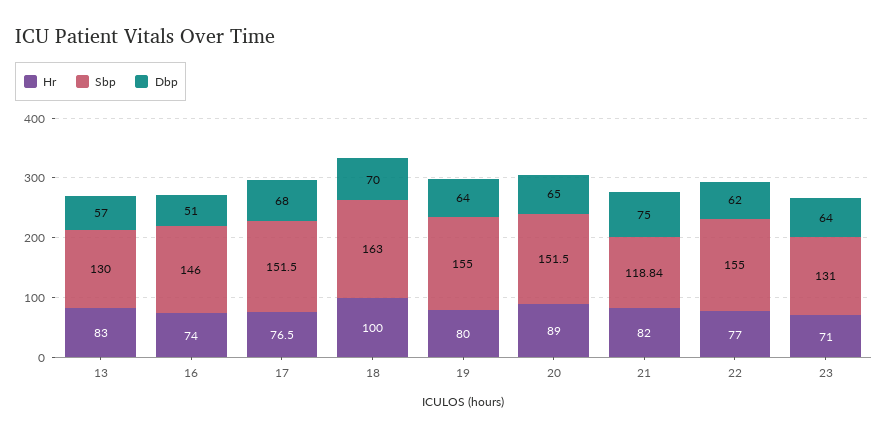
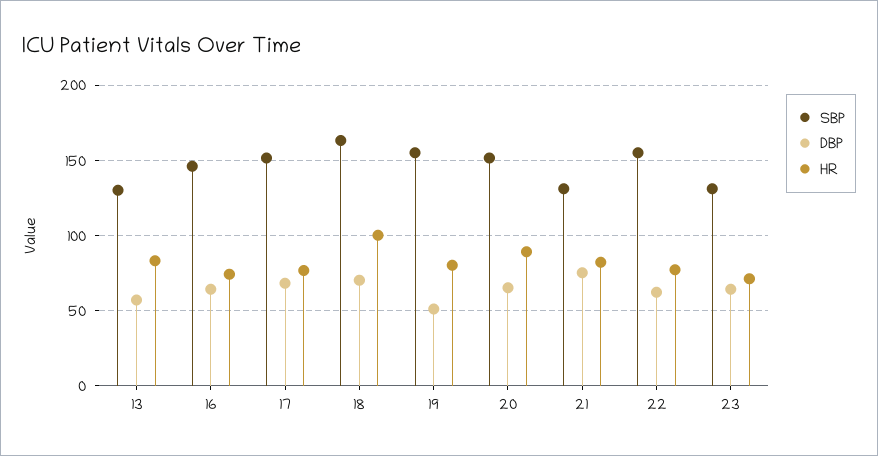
  {
    "Hr": {
      "13": 83,
      "16": 74,
      "17": 76.5,
      "18": 100,
      "19": 80,
      "20": 89,
      "21": 82,
      "22": 77,
      "23": 71
    },
    "Sbp": {
      "13": 130,
      "16": 146,
      "17": 151.5,
      "18": 163,
      "19": 155,
      "20": 151.5,
-     "21": 118.84,
+     "21": 130,
      "22": 155,
      "23": 131
    },
    "Dbp": {
      "13": 57,
-     "16": 51,
+     "16": 65,
      "17": 68,
      "18": 70,
-     "19": 64,
+     "19": 50,
      "20": 65,
      "21": 75,
      "22": 62,
      "23": 64
    }
  }

